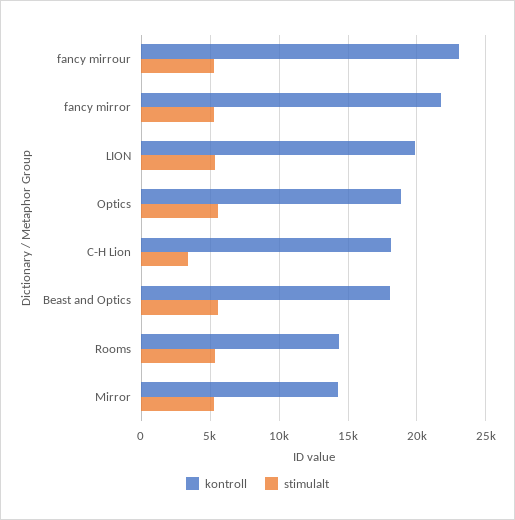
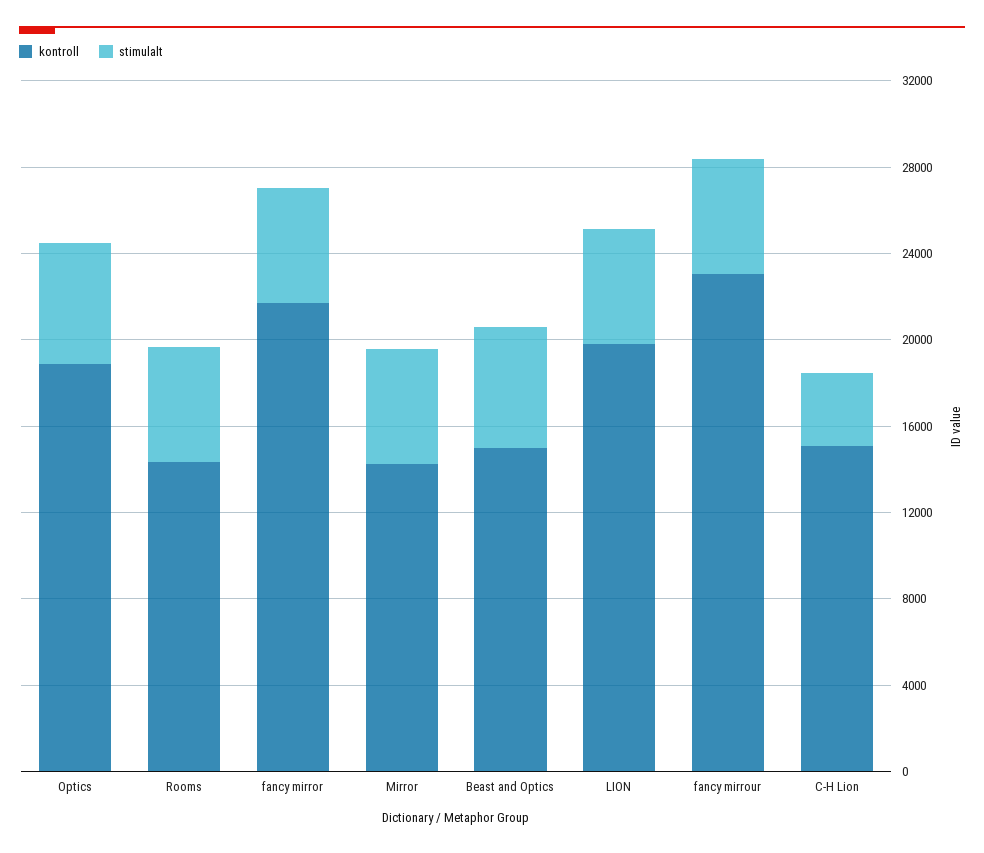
  {
    "kontroll": {
      "fancy mirrour": 23000,
      "fancy mirror": 21500,
      "LION": 20000,
      "Optics": 19000,
-     "C-H Lion": 18000,
+     "C-H Lion": 15000,
-     "Beast and Optics": 18000,
+     "Beast and Optics": 15000,
      "Rooms": 14500,
      "Mirror": 14000
    },
    "stimulalt": {
      "fancy mirrour": 5500,
      "fancy mirror": 5500,
      "LION": 5500,
      "Optics": 5500,
      "C-H Lion": 3500,
      "Beast and Optics": 5500,
      "Rooms": 5500,
      "Mirror": 5500
    }
  }

